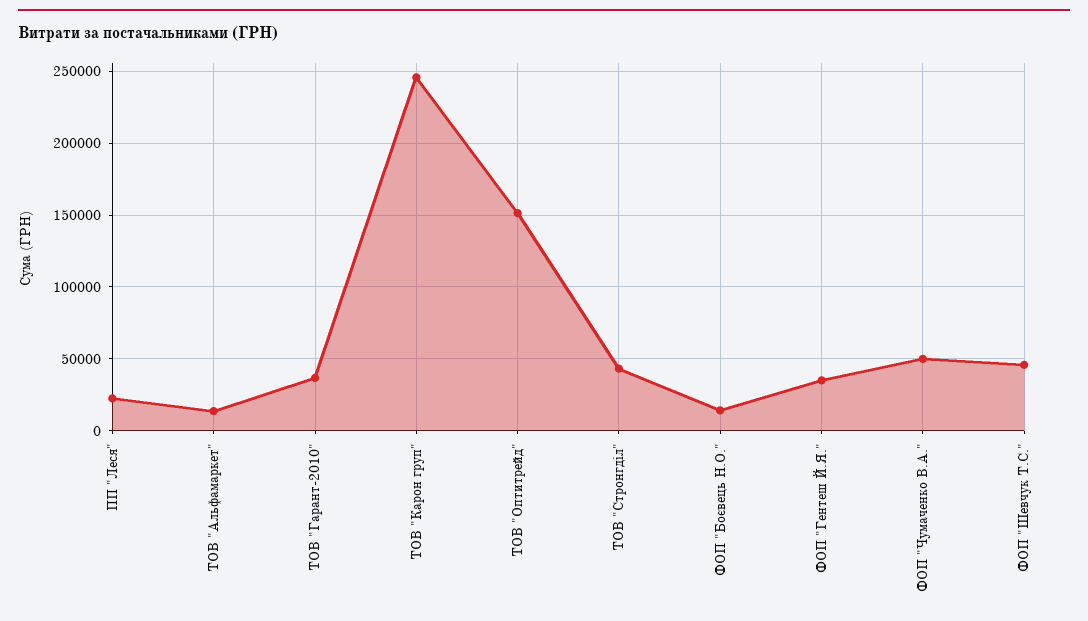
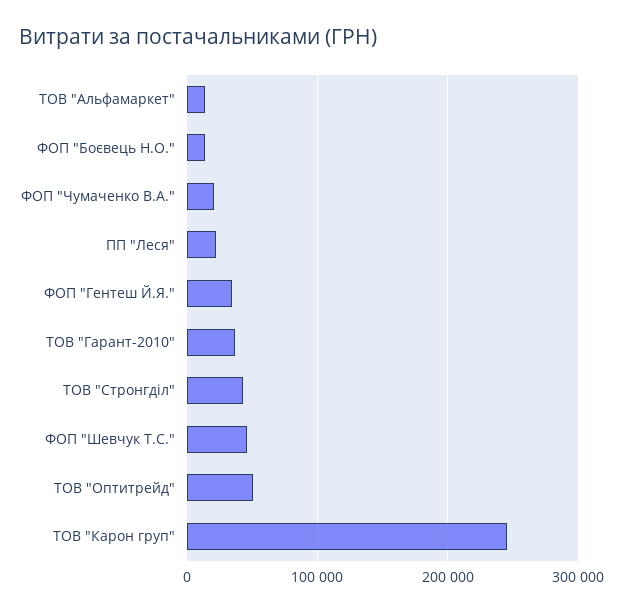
  {
    "ПП \"Леся\"": 25000,
    "ТОВ \"Альфамаркет\"": 15000,
    "ТОВ \"Гарант-2010\"": 35000,
    "ТОВ \"Карон груп\"": 245000,
-   "ТОВ \"Оптитрейд\"": 150000,
+   "ТОВ \"Оптитрейд\"": 50000,
    "ТОВ \"Стронгділ\"": 45000,
    "ФОП \"Боєвець Н.О.\"": 15000,
    "ФОП \"Гентеш Й.Я.\"": 35000,
-   "ФОП \"Чумаченко В.А.\"": 50000,
+   "ФОП \"Чумаченко В.А.\"": 20000,
    "ФОП \"Шевчук Т.С.\"": 45000
  }

